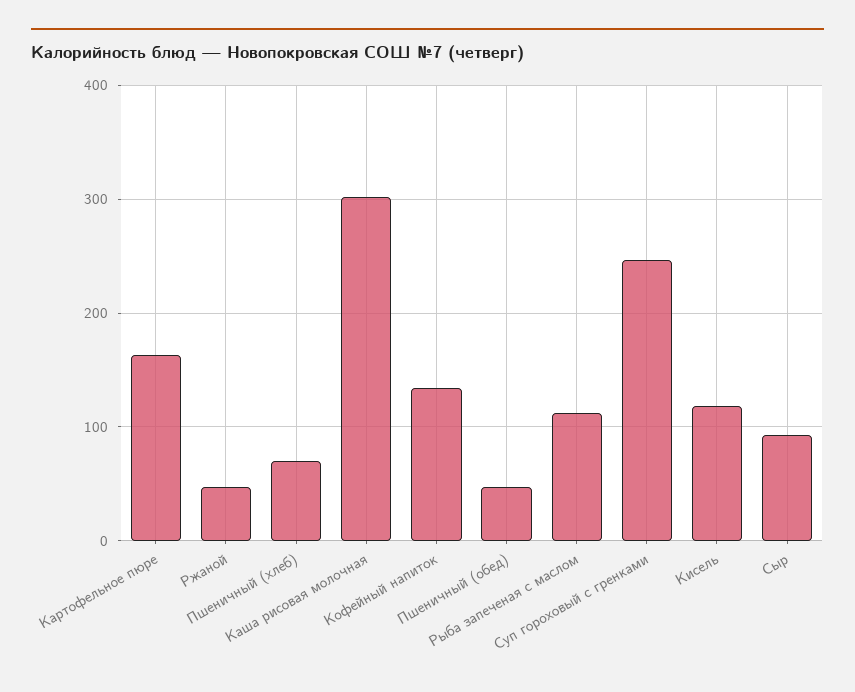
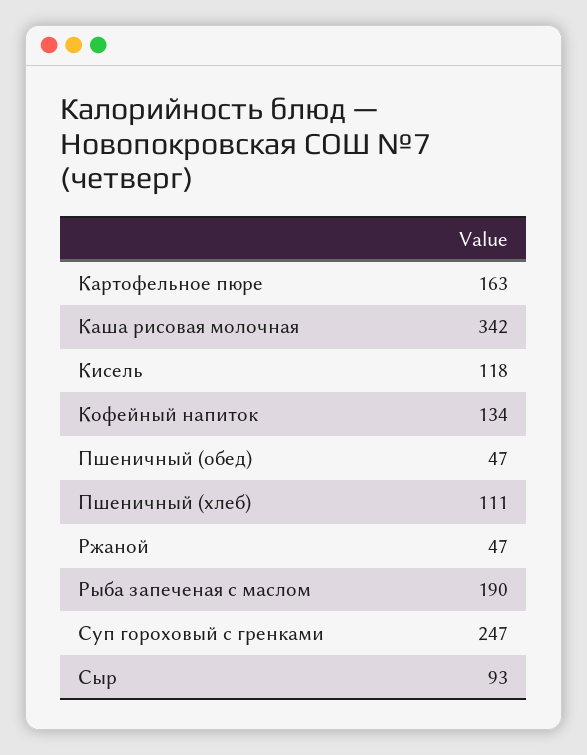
  {
    "Картофельное пюре": 163,
    "Ржаной": 47,
-   "Пшеничный (хлеб)": 70,
+   "Пшеничный (хлеб)": 111,
-   "Каша рисовая молочная": 300,
+   "Каша рисовая молочная": 342,
    "Кофейный напиток": 134,
    "Пшеничный (обед)": 47,
-   "Рыба запеченая с маслом": 110,
+   "Рыба запеченая с маслом": 190,
    "Суп гороховый с гренками": 247,
    "Кисель": 118,
    "Сыр": 93
  }

